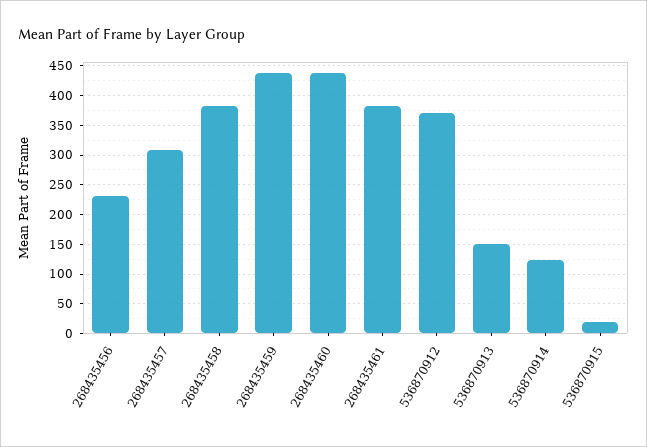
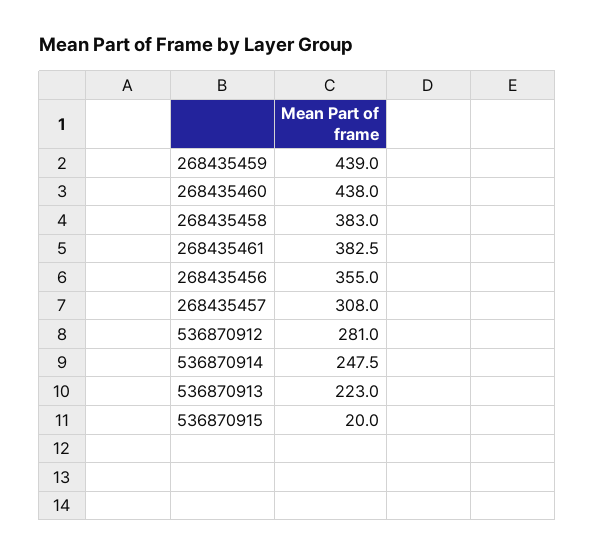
  {
-   "268435456": 225,
+   "268435456": 355,
    "268435457": 308,
    "268435458": 383,
    "268435459": 439,
    "268435460": 438,
    "268435461": 382.5,
-   "536870912": 375,
+   "536870912": 281,
-   "536870913": 150,
+   "536870913": 223,
-   "536870914": 125,
+   "536870914": 247.5,
    "536870915": 20
  }

